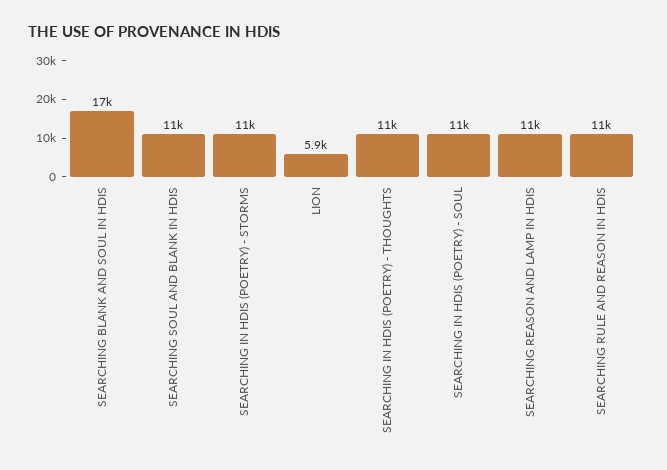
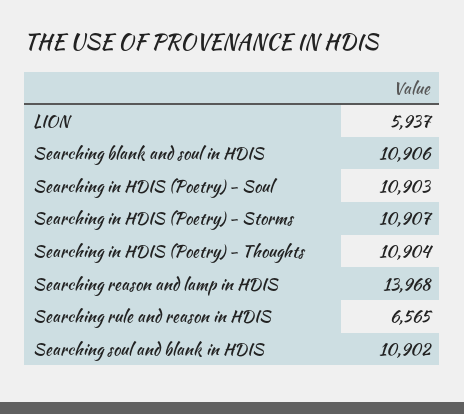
  {
-   "SEARCHING BLANK AND SOUL IN HDIS": 17000,
+   "SEARCHING BLANK AND SOUL IN HDIS": 10906,
    "SEARCHING SOUL AND BLANK IN HDIS": 10902,
    "SEARCHING IN HDIS (POETRY) - STORMS": 10907,
    "LION": 5937,
    "SEARCHING IN HDIS (POETRY) - THOUGHTS": 10904,
    "SEARCHING IN HDIS (POETRY) - SOUL": 10903,
-   "SEARCHING REASON AND LAMP IN HDIS": 11000,
+   "SEARCHING REASON AND LAMP IN HDIS": 13968,
-   "SEARCHING RULE AND REASON IN HDIS": 11000
+   "SEARCHING RULE AND REASON IN HDIS": 6565
  }

